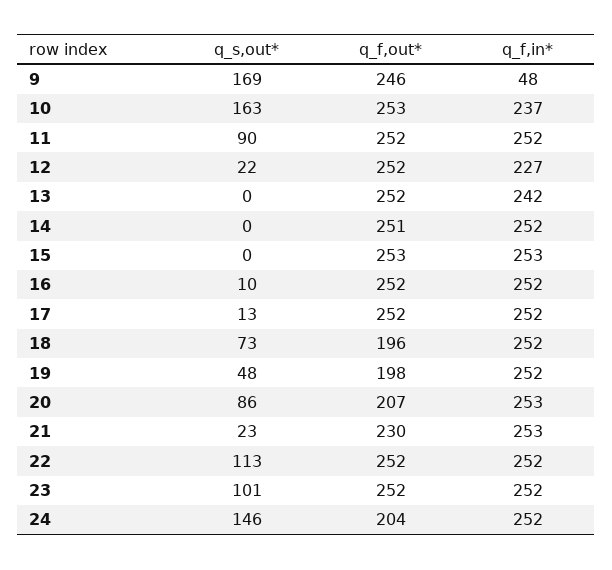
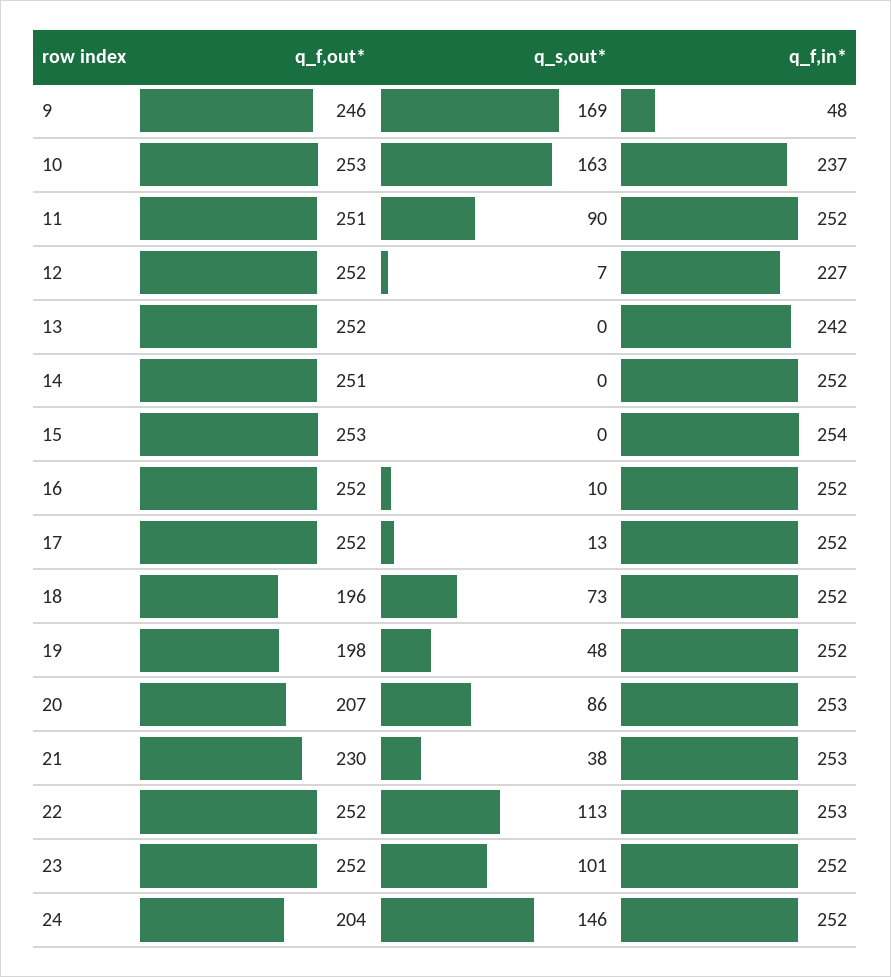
  {
    "q_s,out*": {
      "9": 169,
      "10": 163,
      "11": 90,
-     "12": 22,
+     "12": 7,
      "13": 0,
      "14": 0,
      "15": 0,
      "16": 10,
      "17": 13,
      "18": 73,
      "19": 48,
      "20": 86,
-     "21": 23,
+     "21": 38,
      "22": 113,
      "23": 101,
      "24": 146
    },
    "q_f,out*": {
      "9": 246,
      "10": 253,
-     "11": 252,
+     "11": 251,
      "12": 252,
      "13": 252,
      "14": 251,
      "15": 253,
      "16": 252,
      "17": 252,
      "18": 196,
      "19": 198,
      "20": 207,
      "21": 230,
      "22": 252,
      "23": 252,
      "24": 204
    },
    "q_f,in*": {
      "9": 48,
      "10": 237,
      "11": 252,
      "12": 227,
      "13": 242,
      "14": 252,
-     "15": 253,
+     "15": 254,
      "16": 252,
      "17": 252,
      "18": 252,
      "19": 252,
      "20": 253,
      "21": 253,
-     "22": 252,
+     "22": 253,
      "23": 252,
      "24": 252
    }
  }

